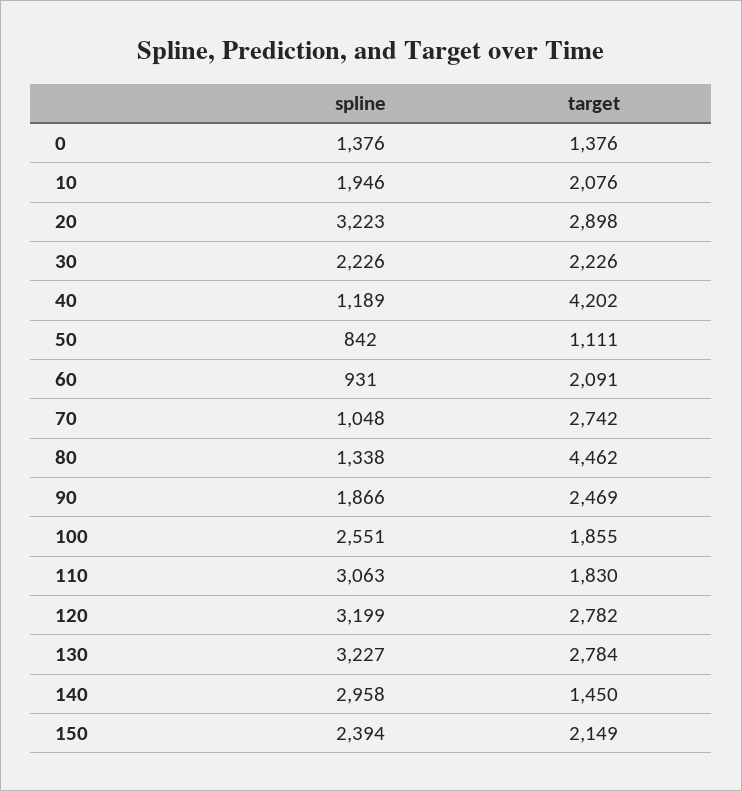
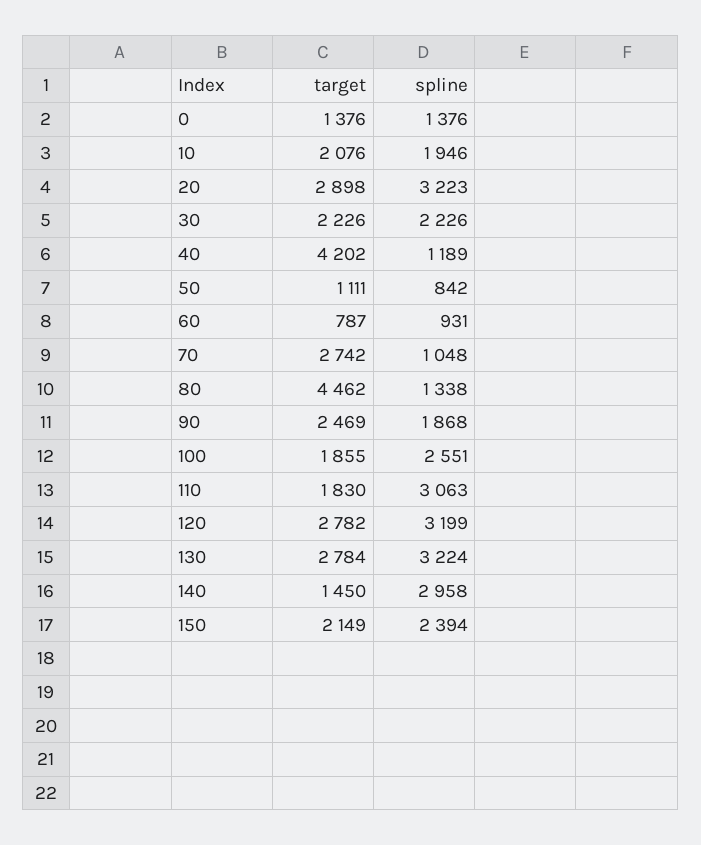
  {
    "spline": {
      "0": 1376,
      "10": 1946,
      "20": 3223,
      "30": 2226,
      "40": 1189,
      "50": 842,
      "60": 931,
      "70": 1048,
      "80": 1338,
-     "90": 1866,
+     "90": 1868,
      "100": 2551,
      "110": 3063,
      "120": 3199,
-     "130": 3227,
+     "130": 3224,
      "140": 2958,
      "150": 2394
    },
    "target": {
      "0": 1376,
      "10": 2076,
      "20": 2898,
      "30": 2226,
      "40": 4202,
      "50": 1111,
-     "60": 2091,
+     "60": 787,
      "70": 2742,
      "80": 4462,
      "90": 2469,
      "100": 1855,
      "110": 1830,
      "120": 2782,
      "130": 2784,
      "140": 1450,
      "150": 2149
    }
  }

